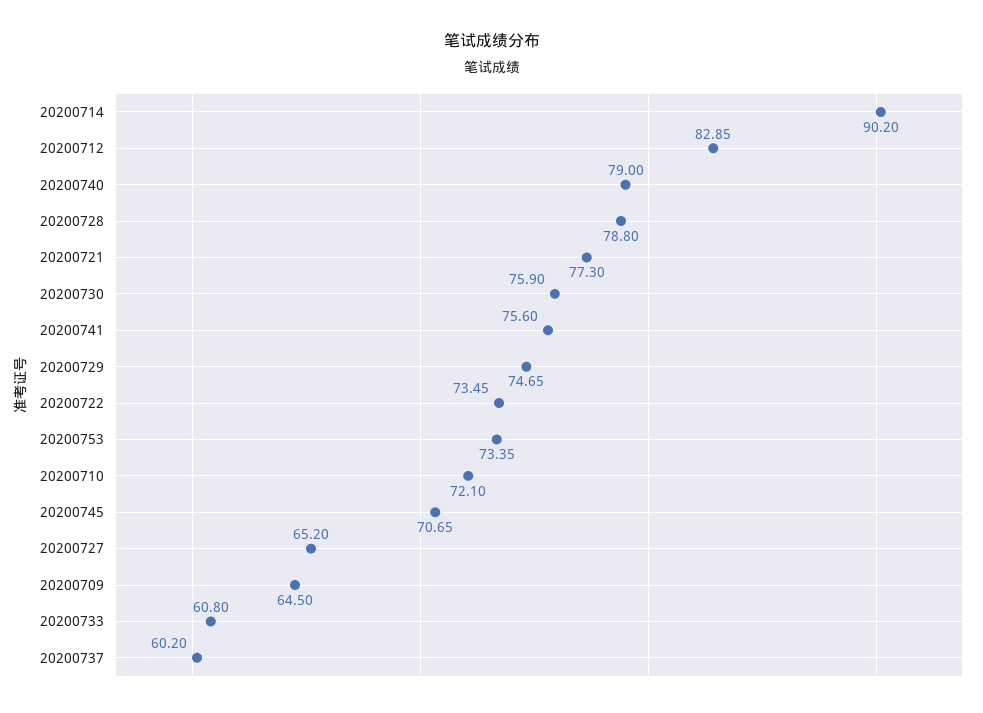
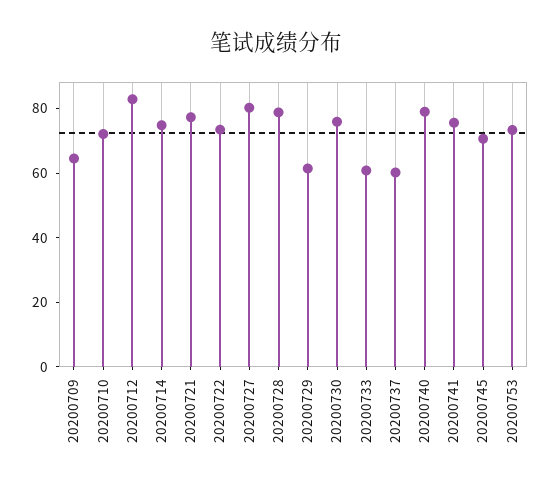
  {
-   "20200714": 90.2,
+   "20200714": 75,
    "20200712": 82.85,
    "20200740": 79,
    "20200728": 78.8,
    "20200721": 77.3,
    "20200730": 75.9,
    "20200741": 75.6,
-   "20200729": 74.65,
+   "20200729": 60,
    "20200722": 73.45,
    "20200753": 73.35,
    "20200710": 72.1,
    "20200745": 70.65,
-   "20200727": 65.2,
+   "20200727": 80,
    "20200709": 64.5,
    "20200733": 60.8,
    "20200737": 60.2
  }

